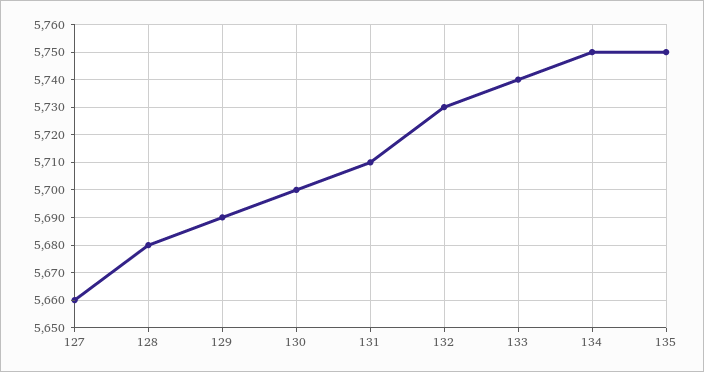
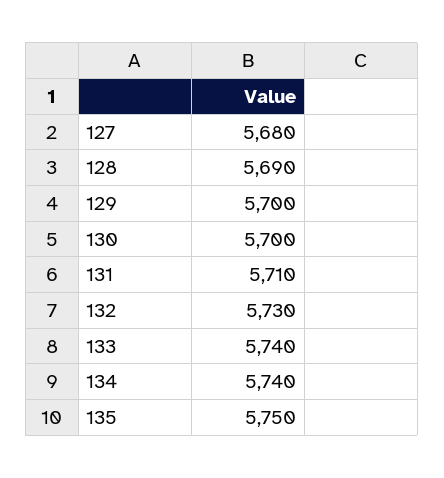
  {
-   "127": 5660,
+   "127": 5680,
-   "128": 5680,
+   "128": 5690,
-   "129": 5690,
+   "129": 5700,
    "130": 5700,
    "131": 5710,
    "132": 5730,
    "133": 5740,
-   "134": 5750,
+   "134": 5740,
    "135": 5750
  }

